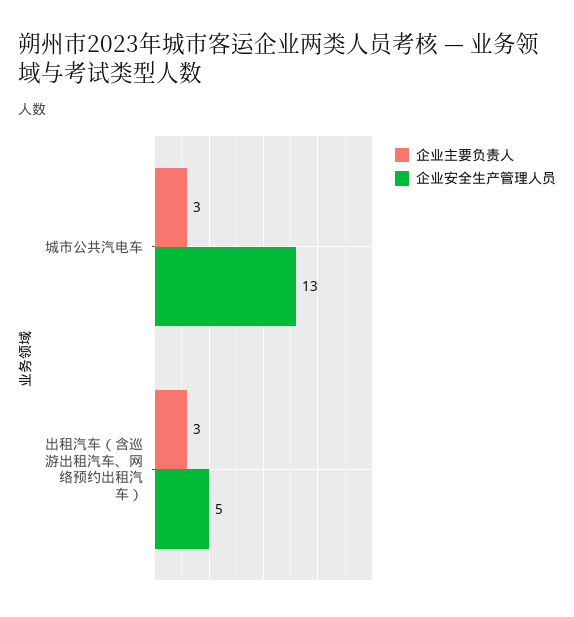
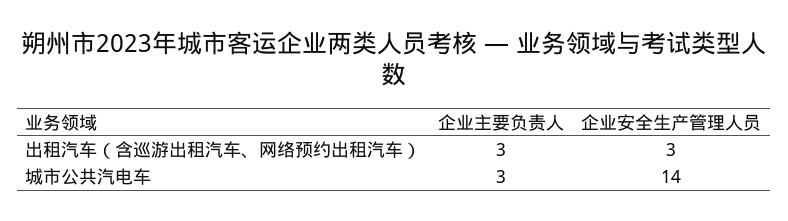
  {
    "企业主要负责人": {
      "城市公共汽电车": 3,
      "出租汽车（含巡游出租汽车、网络预约出租汽车）": 3
    },
    "企业安全生产管理人员": {
-     "城市公共汽电车": 13,
+     "城市公共汽电车": 14,
-     "出租汽车（含巡游出租汽车、网络预约出租汽车）": 5
+     "出租汽车（含巡游出租汽车、网络预约出租汽车）": 3
    }
  }

